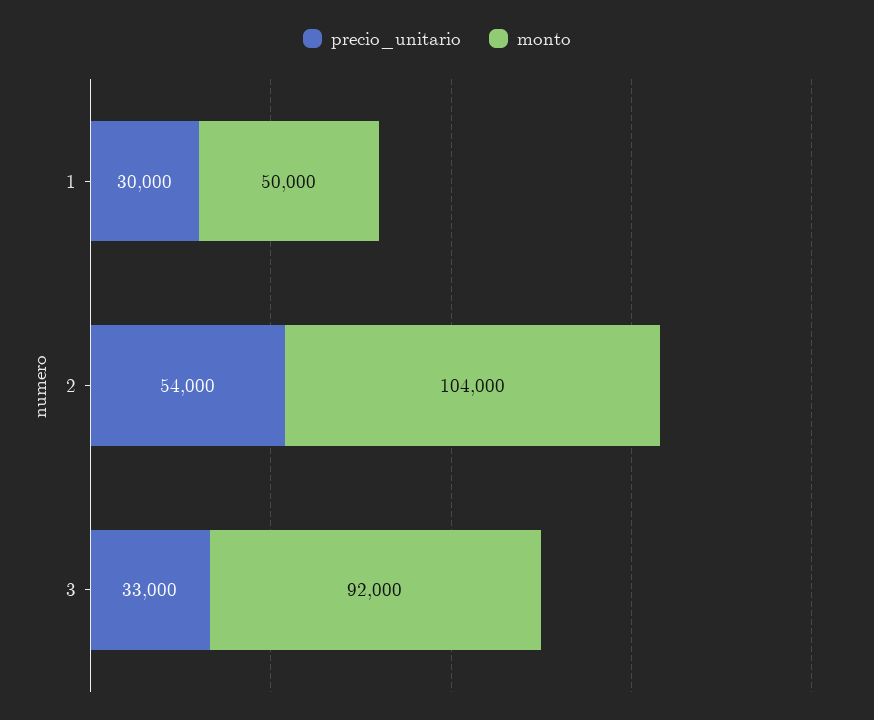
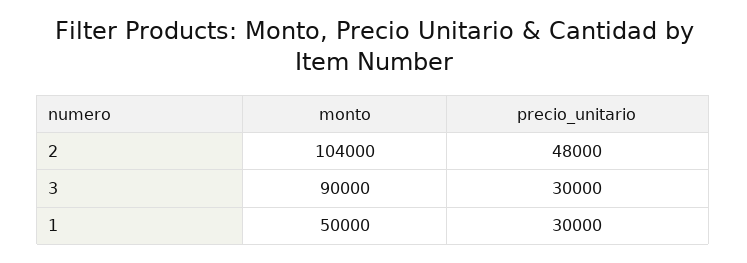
  {
    "precio_unitario": {
      "1": 30000,
-     "2": 54000,
+     "2": 48000,
-     "3": 33000
+     "3": 30000
    },
    "monto": {
      "1": 50000,
      "2": 104000,
-     "3": 92000
+     "3": 90000
    }
  }

